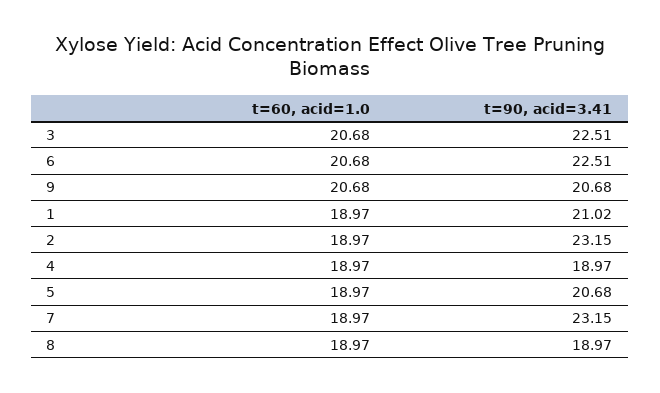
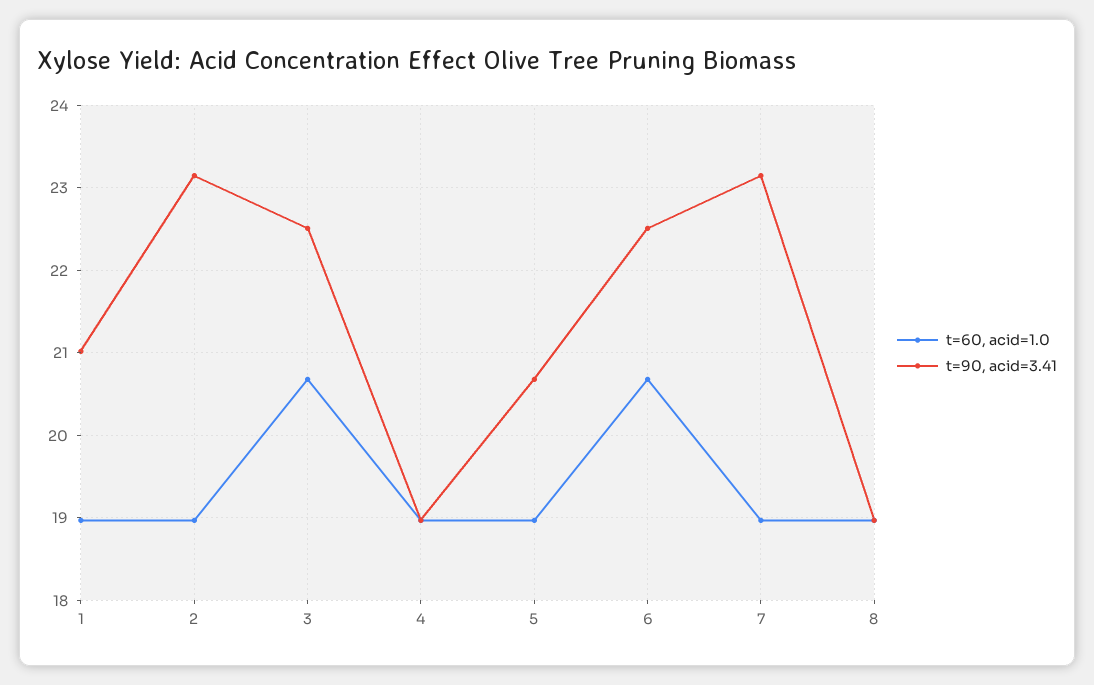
  {
    "t=60, acid=1.0": {
      "3": 20.68,
      "6": 20.68,
-     "9": 20.68,
      "1": 18.97,
      "2": 18.97,
      "4": 18.97,
      "5": 18.97,
      "7": 18.97,
      "8": 18.97
    },
    "t=90, acid=3.41": {
      "3": 22.51,
      "6": 22.51,
-     "9": 20.68,
      "1": 21.02,
      "2": 23.15,
      "4": 18.97,
      "5": 20.68,
      "7": 23.15,
      "8": 18.97
    }
  }

